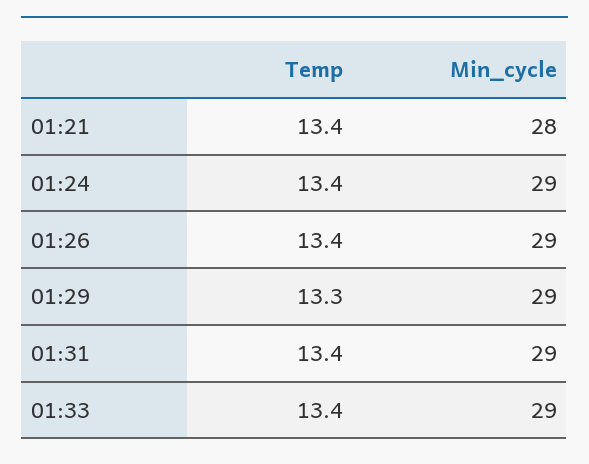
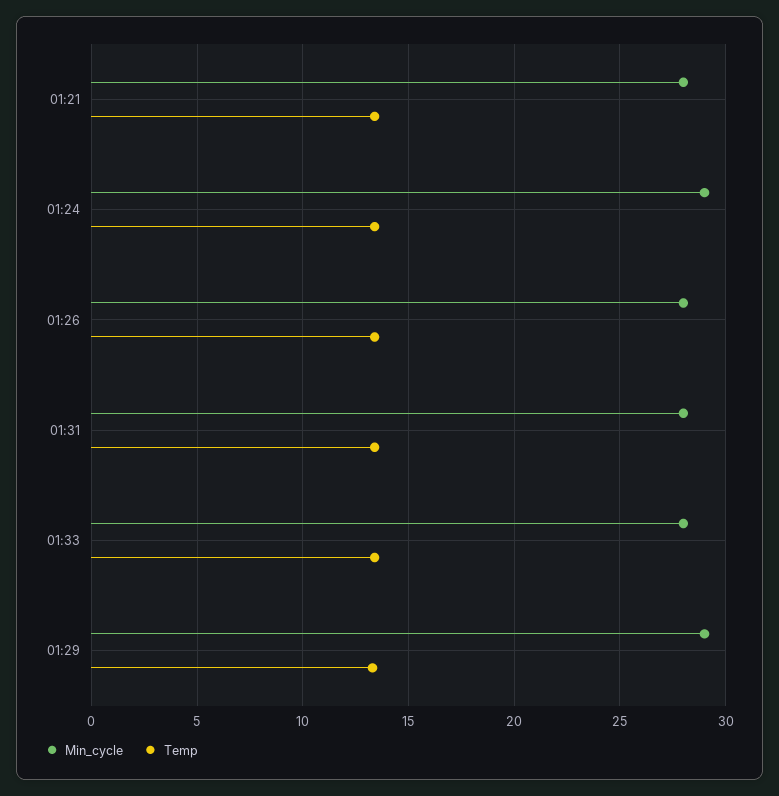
  {
    "Temp": {
      "01:21": 13.4,
      "01:24": 13.4,
      "01:26": 13.4,
      "01:29": 13.3,
      "01:31": 13.4,
      "01:33": 13.4
    },
    "Min_cycle": {
      "01:21": 28,
      "01:24": 29,
-     "01:26": 29,
+     "01:26": 28,
      "01:29": 29,
-     "01:31": 29,
+     "01:31": 28,
-     "01:33": 29
+     "01:33": 28
    }
  }

